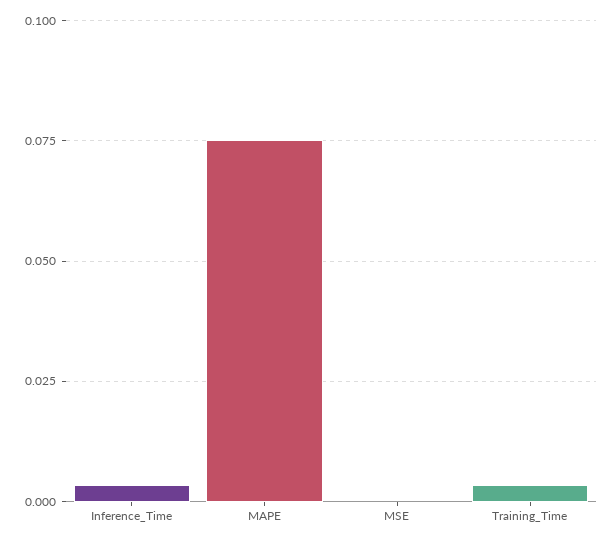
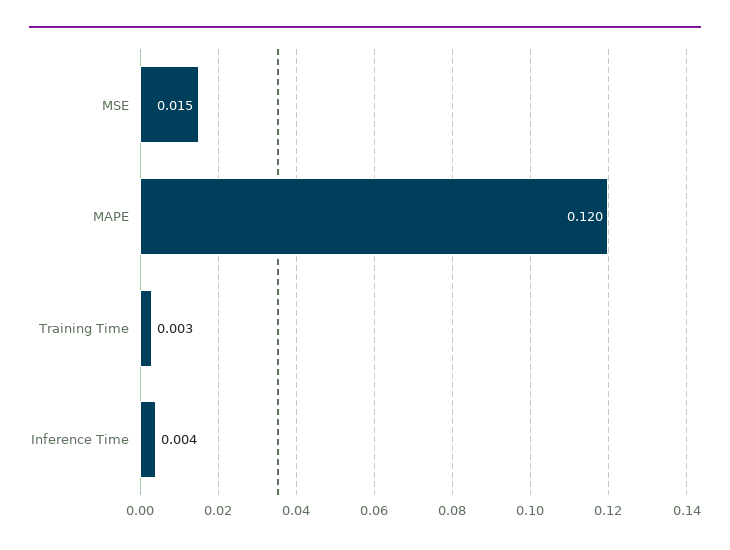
  {
    "Inference_Time": 0.004,
-   "MAPE": 0.075,
+   "MAPE": 0.12,
-   "MSE": 0,
+   "MSE": 0.015,
    "Training_Time": 0.003
  }

